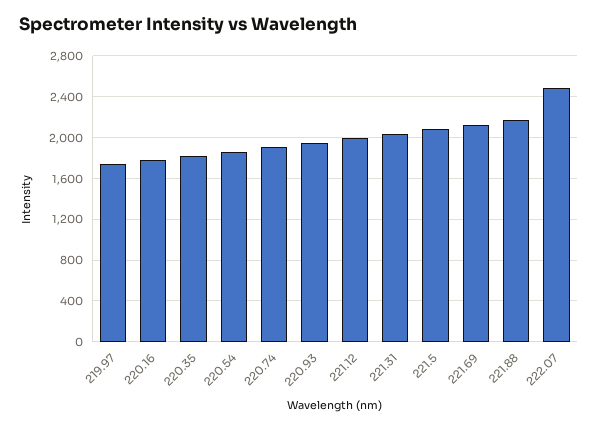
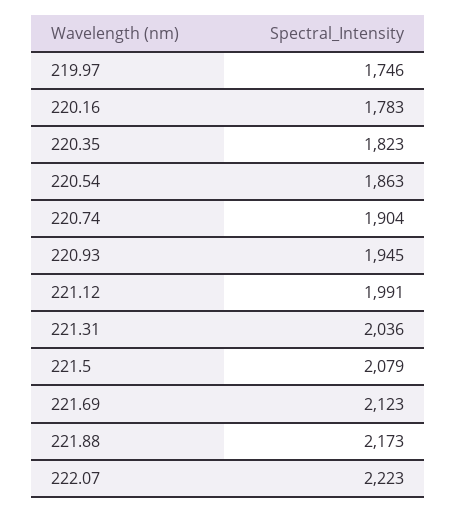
  {
    "219.97": 1746,
    "220.16": 1783,
    "220.35": 1823,
    "220.54": 1863,
    "220.74": 1904,
    "220.93": 1945,
    "221.12": 1991,
    "221.31": 2036,
    "221.5": 2079,
    "221.69": 2123,
    "221.88": 2173,
-   "222.07": 2500
+   "222.07": 2223
  }

